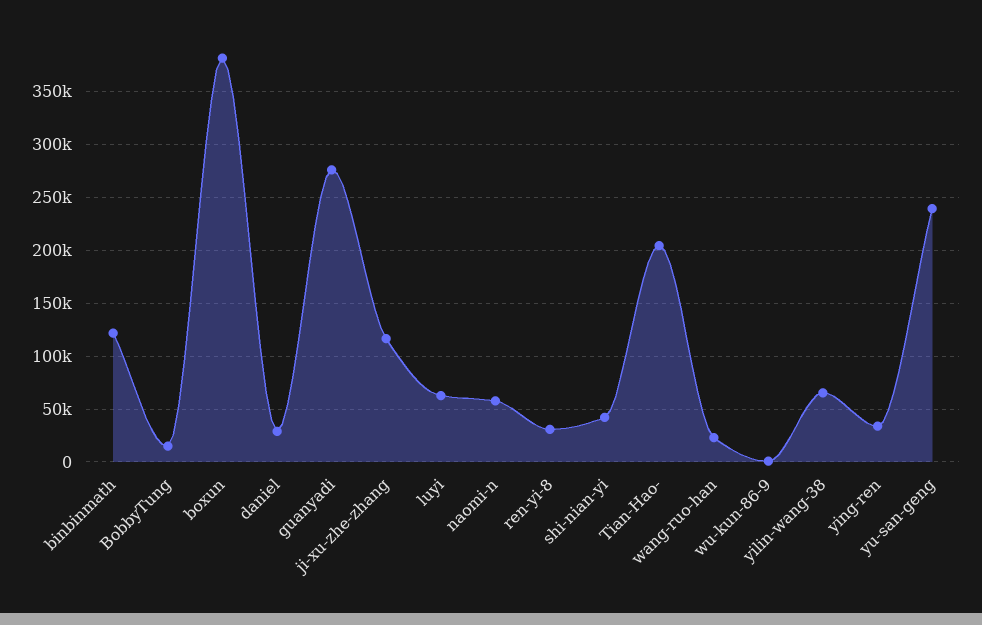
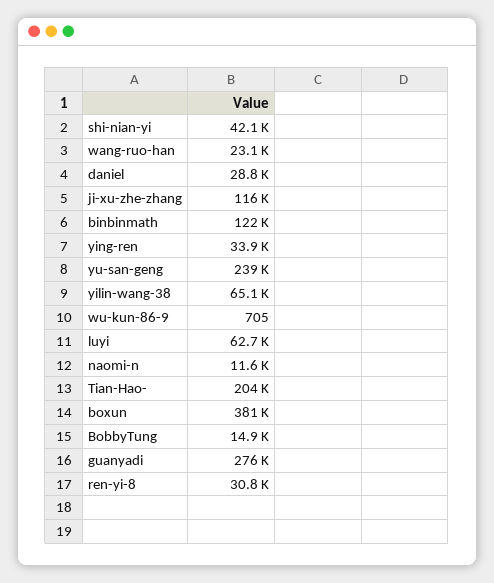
  {
    "binbinmath": 122000,
    "BobbyTung": 14900,
    "boxun": 381000,
    "daniel": 28800,
    "guanyadi": 276000,
    "ji-xu-zhe-zhang": 116000,
    "luyi": 62700,
-   "naomi-n": 60000,
+   "naomi-n": 11600,
    "ren-yi-8": 30800,
    "shi-nian-yi": 42100,
    "Tian-Hao-": 204000,
    "wang-ruo-han": 23100,
    "wu-kun-86-9": 705,
    "yilin-wang-38": 65100,
    "ying-ren": 33900,
    "yu-san-geng": 239000
  }

